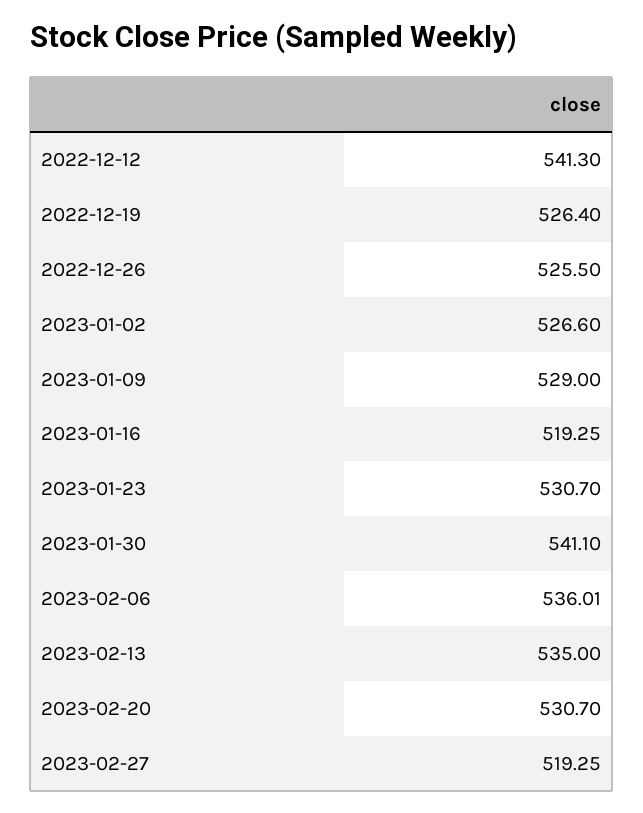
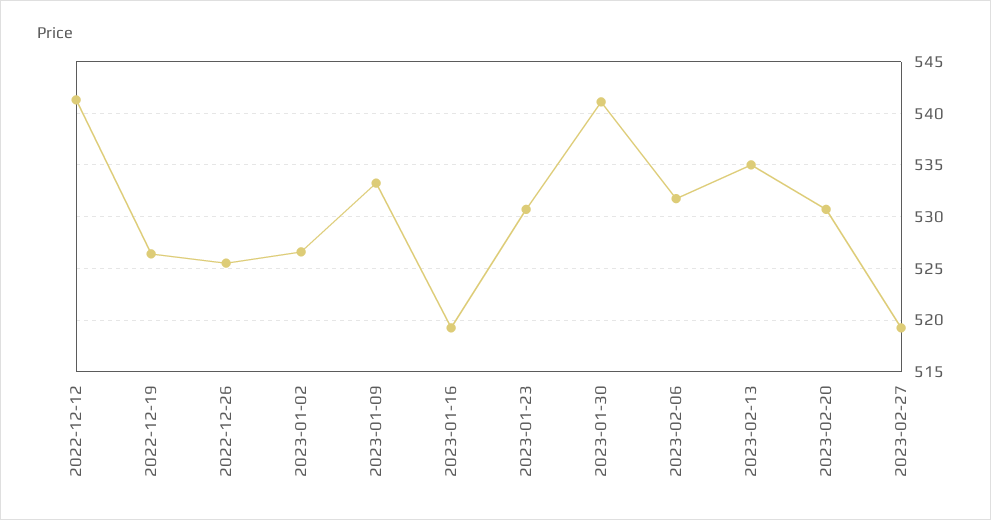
  {
    "2022-12-12": 541.3,
    "2022-12-19": 526.4,
    "2022-12-26": 525.5,
    "2023-01-02": 526.6,
-   "2023-01-09": 529,
+   "2023-01-09": 533,
    "2023-01-16": 519.25,
    "2023-01-23": 530.7,
    "2023-01-30": 541.1,
-   "2023-02-06": 536.01,
+   "2023-02-06": 532,
    "2023-02-13": 535,
    "2023-02-20": 530.7,
    "2023-02-27": 519.25
  }

